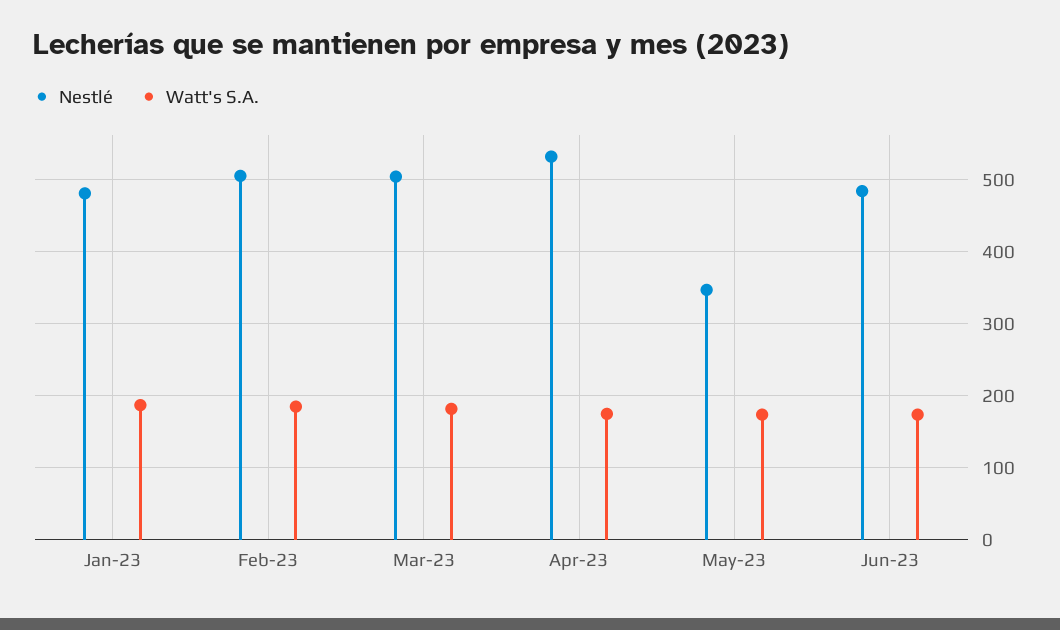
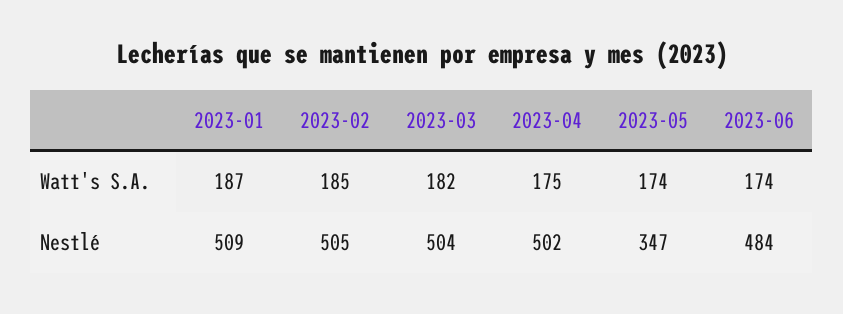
  {
    "Nestlé": {
-     "Jan-23": 480,
+     "Jan-23": 509,
      "Feb-23": 505,
      "Mar-23": 504,
-     "Apr-23": 530,
+     "Apr-23": 502,
      "May-23": 347,
      "Jun-23": 484
    },
    "Watt's S.A.": {
      "Jan-23": 187,
      "Feb-23": 185,
      "Mar-23": 182,
      "Apr-23": 175,
      "May-23": 174,
      "Jun-23": 174
    }
  }

